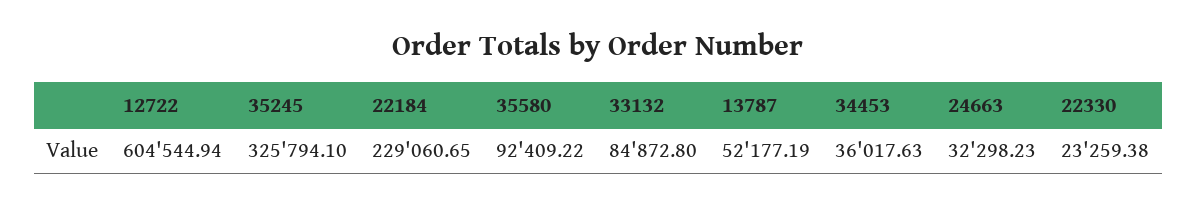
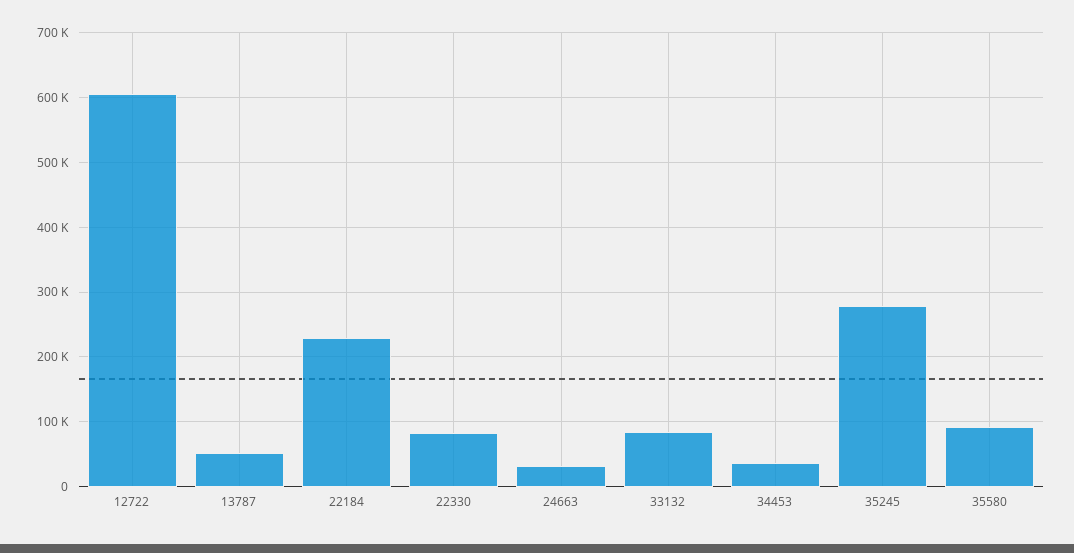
  {
    "12722": 604544.94,
-   "35245": 325794.1,
+   "35245": 280000,
    "22184": 229060.65,
    "35580": 92409.22,
    "33132": 84872.8,
    "13787": 52177.19,
    "34453": 36017.63,
    "24663": 32298.23,
-   "22330": 23259.38
+   "22330": 80000
  }

